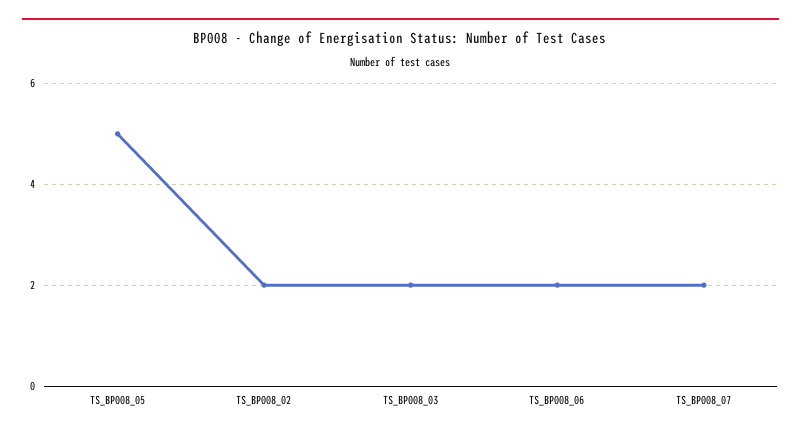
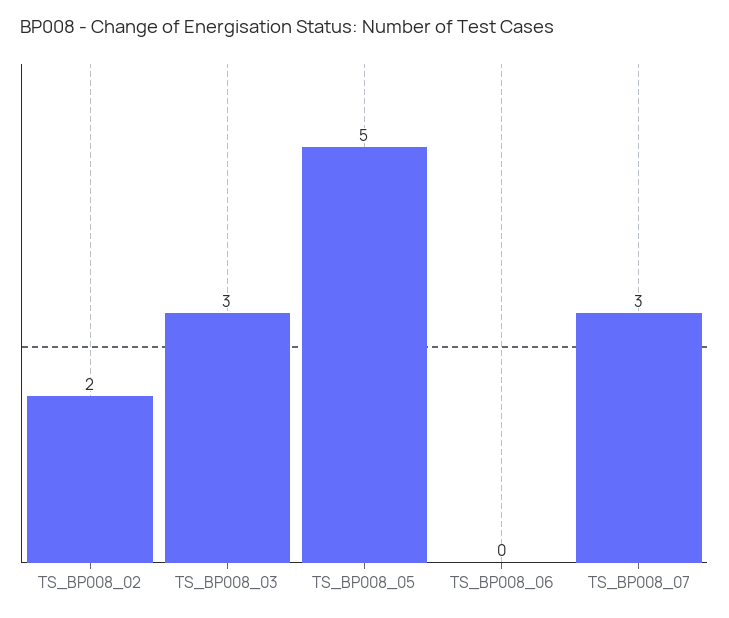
  {
    "TS_BP008_05": 5,
    "TS_BP008_02": 2,
-   "TS_BP008_03": 2,
+   "TS_BP008_03": 3,
-   "TS_BP008_06": 2,
+   "TS_BP008_06": 0,
-   "TS_BP008_07": 2
+   "TS_BP008_07": 3
  }

